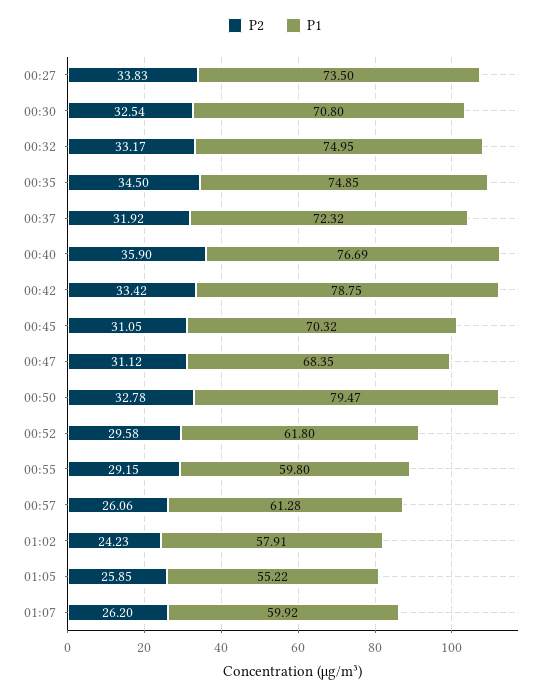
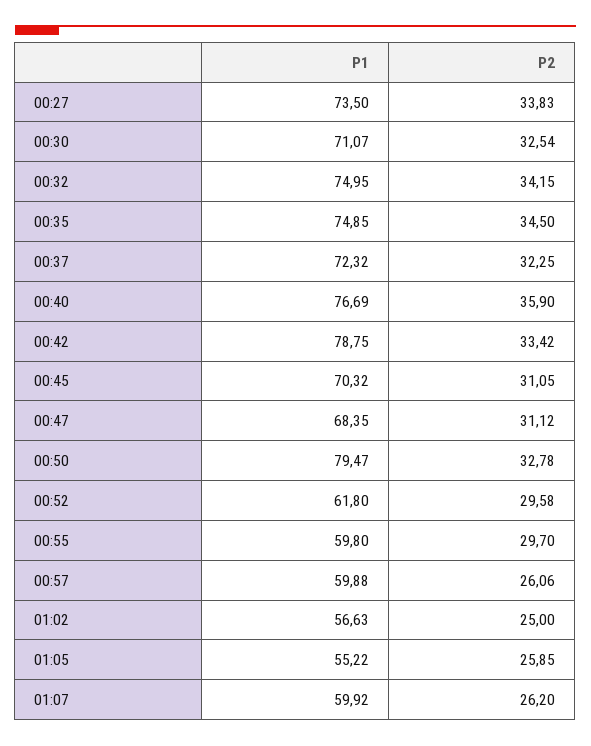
  {
    "P2": {
      "00:27": 33.83,
      "00:30": 32.54,
-     "00:32": 33.17,
+     "00:32": 34.15,
      "00:35": 34.5,
-     "00:37": 31.92,
+     "00:37": 32.25,
      "00:40": 35.9,
      "00:42": 33.42,
      "00:45": 31.05,
      "00:47": 31.12,
      "00:50": 32.78,
      "00:52": 29.58,
-     "00:55": 29.15,
+     "00:55": 29.7,
      "00:57": 26.06,
-     "01:02": 24.23,
+     "01:02": 25,
      "01:05": 25.85,
      "01:07": 26.2
    },
    "P1": {
      "00:27": 73.5,
-     "00:30": 70.8,
+     "00:30": 71.07,
      "00:32": 74.95,
      "00:35": 74.85,
      "00:37": 72.32,
      "00:40": 76.69,
      "00:42": 78.75,
      "00:45": 70.32,
      "00:47": 68.35,
      "00:50": 79.47,
      "00:52": 61.8,
      "00:55": 59.8,
-     "00:57": 61.28,
+     "00:57": 59.88,
-     "01:02": 57.91,
+     "01:02": 56.63,
      "01:05": 55.22,
      "01:07": 59.92
    }
  }

